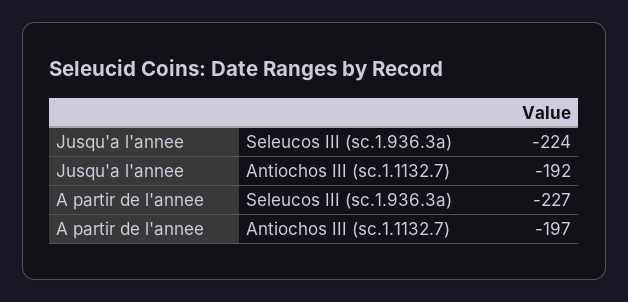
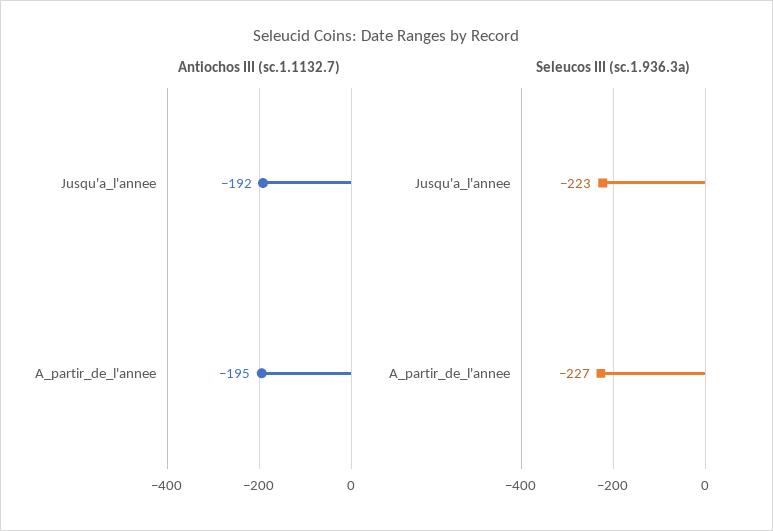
  {
    "Seleucos III (sc.1.936.3a)": {
-     "Jusqu'a l'annee": -224,
+     "Jusqu'a l'annee": -223,
      "A partir de l'annee": -227
    },
    "Antiochos III (sc.1.1132.7)": {
      "Jusqu'a l'annee": -192,
-     "A partir de l'annee": -197
+     "A partir de l'annee": -195
    }
  }

